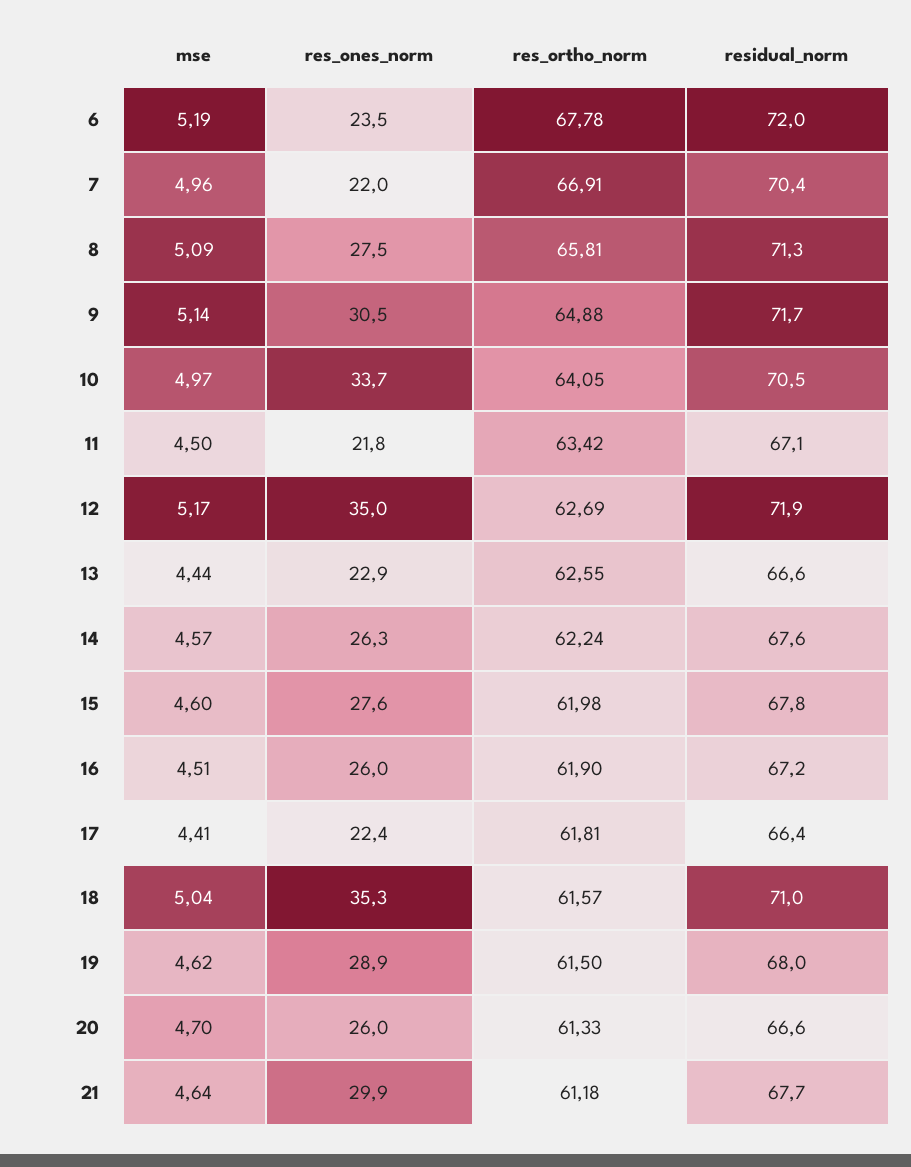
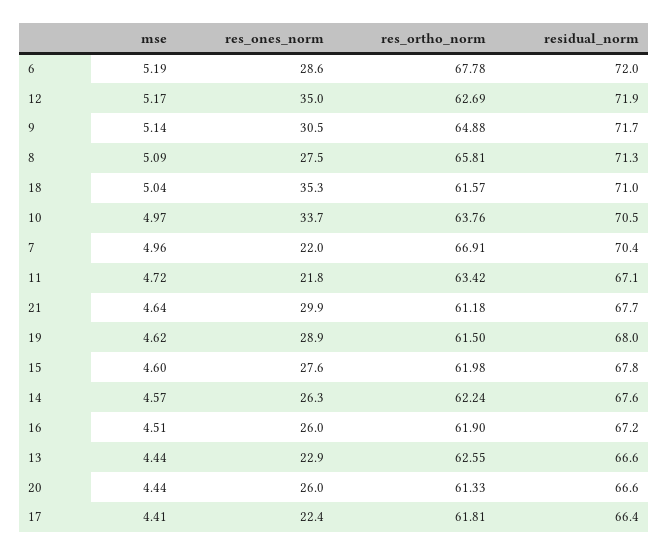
  {
    "mse": {
      "6": 5.19,
      "7": 4.96,
      "8": 5.09,
      "9": 5.14,
      "10": 4.97,
-     "11": 4.5,
+     "11": 4.72,
      "12": 5.17,
      "13": 4.44,
      "14": 4.57,
      "15": 4.6,
      "16": 4.51,
      "17": 4.41,
      "18": 5.04,
      "19": 4.62,
-     "20": 4.7,
+     "20": 4.44,
      "21": 4.64
    },
    "res_ones_norm": {
-     "6": 23.5,
+     "6": 28.6,
      "7": 22,
      "8": 27.5,
      "9": 30.5,
      "10": 33.7,
      "11": 21.8,
      "12": 35,
      "13": 22.9,
      "14": 26.3,
      "15": 27.6,
      "16": 26,
      "17": 22.4,
      "18": 35.3,
      "19": 28.9,
      "20": 26,
      "21": 29.9
    },
    "res_ortho_norm": {
      "6": 67.78,
      "7": 66.91,
      "8": 65.81,
      "9": 64.88,
-     "10": 64.05,
+     "10": 63.76,
      "11": 63.42,
      "12": 62.69,
      "13": 62.55,
      "14": 62.24,
      "15": 61.98,
      "16": 61.9,
      "17": 61.81,
      "18": 61.57,
      "19": 61.5,
      "20": 61.33,
      "21": 61.18
    },
    "residual_norm": {
      "6": 72,
      "7": 70.4,
      "8": 71.3,
      "9": 71.7,
      "10": 70.5,
      "11": 67.1,
      "12": 71.9,
      "13": 66.6,
      "14": 67.6,
      "15": 67.8,
      "16": 67.2,
      "17": 66.4,
      "18": 71,
      "19": 68,
      "20": 66.6,
      "21": 67.7
    }
  }

